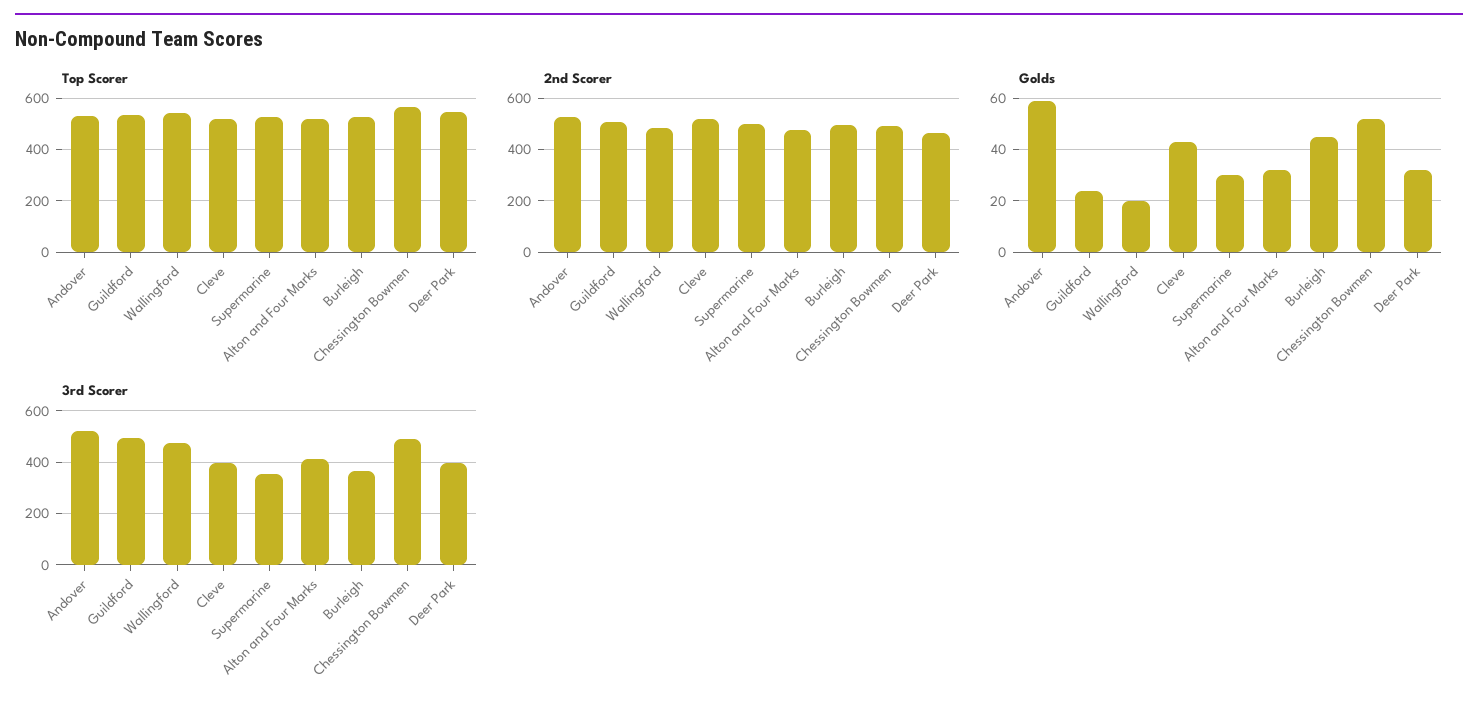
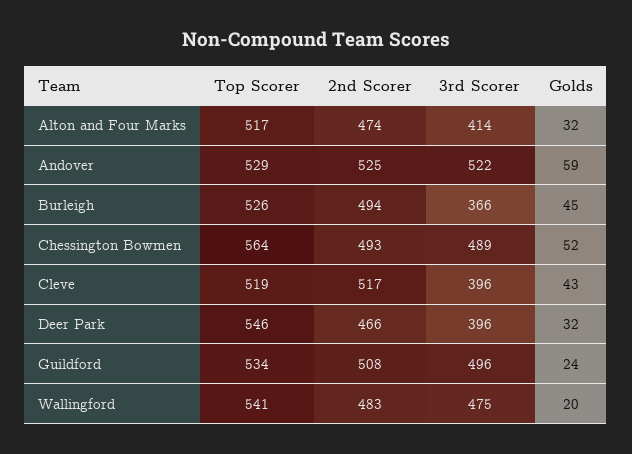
  {
    "Top Scorer": {
      "Andover": 529,
      "Guildford": 534,
      "Wallingford": 541,
      "Cleve": 519,
-     "Supermarine": 525,
      "Alton and Four Marks": 517,
      "Burleigh": 526,
      "Chessington Bowmen": 564,
      "Deer Park": 546
    },
    "2nd Scorer": {
      "Andover": 525,
      "Guildford": 508,
      "Wallingford": 483,
      "Cleve": 517,
-     "Supermarine": 500,
      "Alton and Four Marks": 474,
      "Burleigh": 494,
      "Chessington Bowmen": 493,
      "Deer Park": 466
    },
    "Golds": {
      "Andover": 59,
      "Guildford": 24,
      "Wallingford": 20,
      "Cleve": 43,
-     "Supermarine": 30,
      "Alton and Four Marks": 32,
      "Burleigh": 45,
      "Chessington Bowmen": 52,
      "Deer Park": 32
    },
    "3rd Scorer": {
      "Andover": 522,
      "Guildford": 496,
      "Wallingford": 475,
      "Cleve": 396,
-     "Supermarine": 350,
      "Alton and Four Marks": 414,
      "Burleigh": 366,
      "Chessington Bowmen": 489,
      "Deer Park": 396
    }
  }

